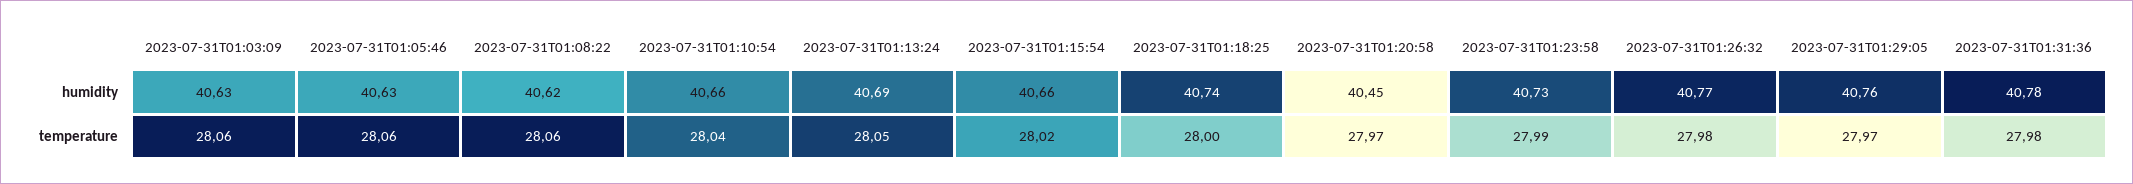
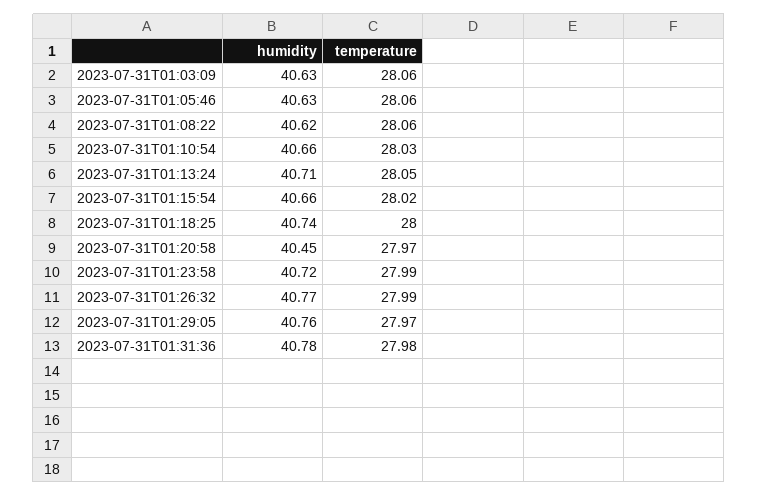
  {
    "2023-07-31T01:03:09": {
      "humidity": 40.63,
      "temperature": 28.06
    },
    "2023-07-31T01:05:46": {
      "humidity": 40.63,
      "temperature": 28.06
    },
    "2023-07-31T01:08:22": {
      "humidity": 40.62,
      "temperature": 28.06
    },
    "2023-07-31T01:10:54": {
      "humidity": 40.66,
-     "temperature": 28.04
+     "temperature": 28.03
    },
    "2023-07-31T01:13:24": {
-     "humidity": 40.69,
+     "humidity": 40.71,
      "temperature": 28.05
    },
    "2023-07-31T01:15:54": {
      "humidity": 40.66,
      "temperature": 28.02
    },
    "2023-07-31T01:18:25": {
      "humidity": 40.74,
      "temperature": 28
    },
    "2023-07-31T01:20:58": {
      "humidity": 40.45,
      "temperature": 27.97
    },
    "2023-07-31T01:23:58": {
-     "humidity": 40.73,
+     "humidity": 40.72,
      "temperature": 27.99
    },
    "2023-07-31T01:26:32": {
      "humidity": 40.77,
-     "temperature": 27.98
+     "temperature": 27.99
    },
    "2023-07-31T01:29:05": {
      "humidity": 40.76,
      "temperature": 27.97
    },
    "2023-07-31T01:31:36": {
      "humidity": 40.78,
      "temperature": 27.98
    }
  }

